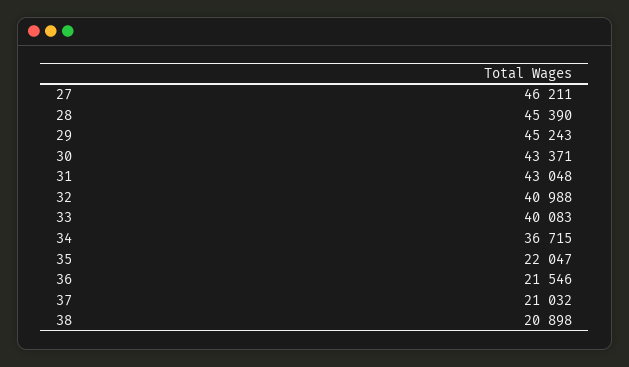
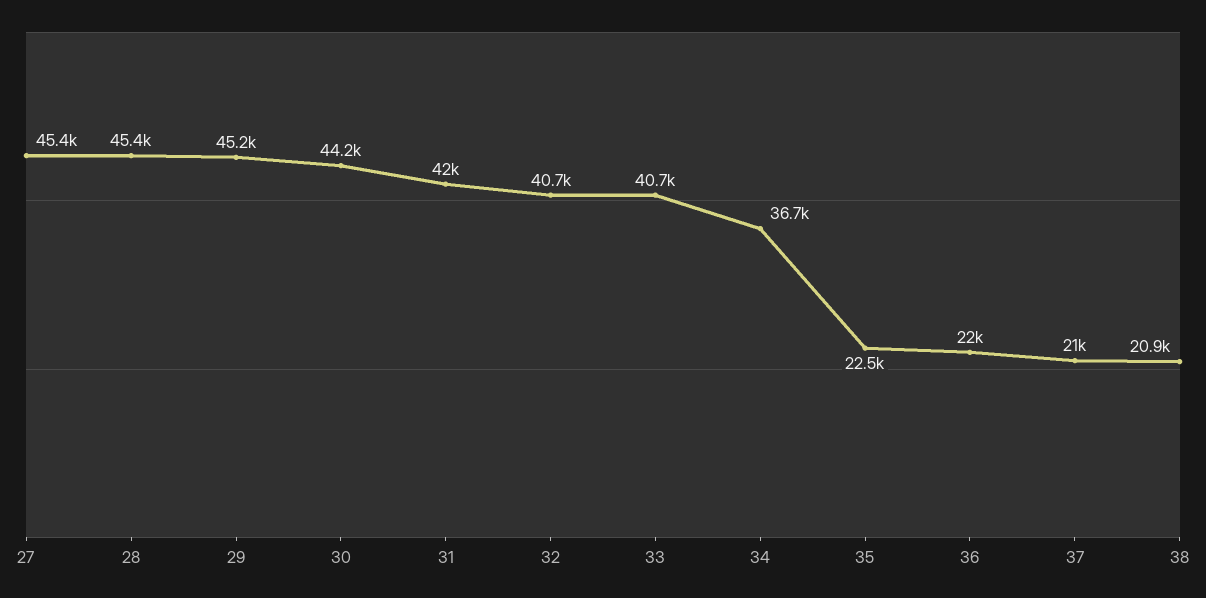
  {
-   "27": 46211,
+   "27": 45400,
    "28": 45390,
    "29": 45243,
-   "30": 43371,
+   "30": 44200,
-   "31": 43048,
+   "31": 42000,
-   "32": 40988,
+   "32": 40700,
-   "33": 40083,
+   "33": 40700,
    "34": 36715,
-   "35": 22047,
+   "35": 22500,
-   "36": 21546,
+   "36": 22000,
    "37": 21032,
    "38": 20898
  }

